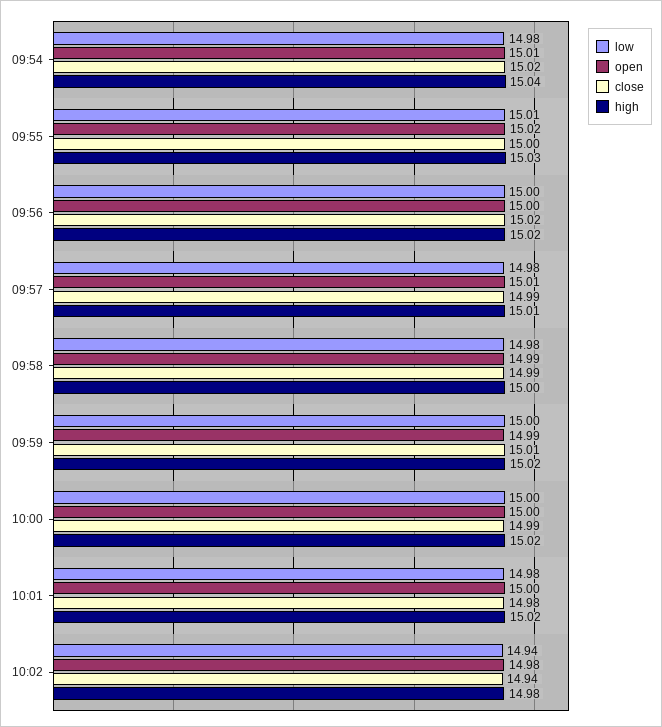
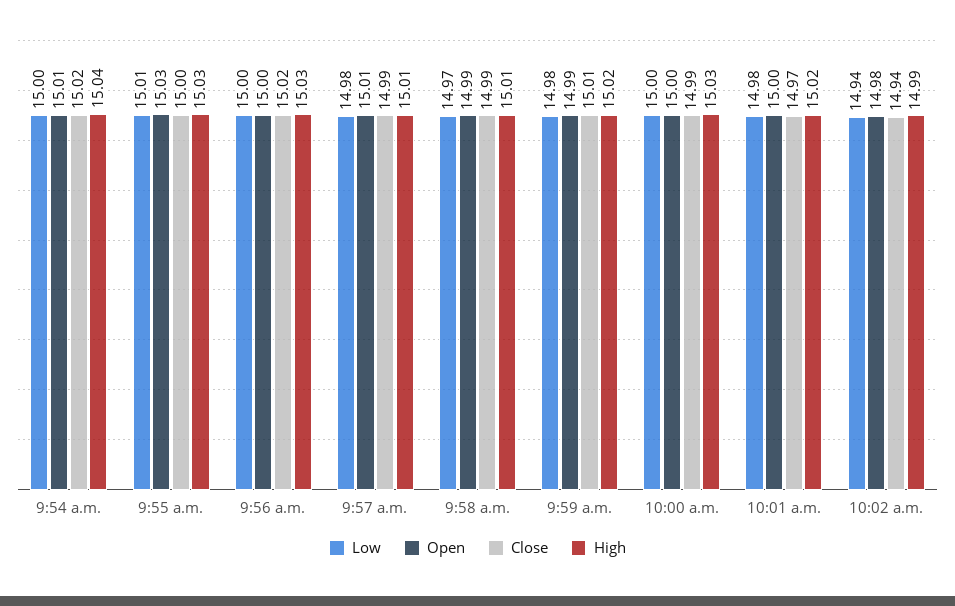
  {
    "low": {
-     "09:54": 14.98,
+     "09:54": 15,
      "09:55": 15.01,
      "09:56": 15,
      "09:57": 14.98,
-     "09:58": 14.98,
+     "09:58": 14.97,
-     "09:59": 15,
+     "09:59": 14.98,
      "10:00": 15,
      "10:01": 14.98,
      "10:02": 14.94
    },
    "open": {
      "09:54": 15.01,
-     "09:55": 15.02,
+     "09:55": 15.03,
      "09:56": 15,
      "09:57": 15.01,
      "09:58": 14.99,
      "09:59": 14.99,
      "10:00": 15,
      "10:01": 15,
      "10:02": 14.98
    },
    "close": {
      "09:54": 15.02,
      "09:55": 15,
      "09:56": 15.02,
      "09:57": 14.99,
      "09:58": 14.99,
      "09:59": 15.01,
      "10:00": 14.99,
-     "10:01": 14.98,
+     "10:01": 14.97,
      "10:02": 14.94
    },
    "high": {
      "09:54": 15.04,
      "09:55": 15.03,
-     "09:56": 15.02,
+     "09:56": 15.03,
      "09:57": 15.01,
-     "09:58": 15,
+     "09:58": 15.01,
      "09:59": 15.02,
-     "10:00": 15.02,
+     "10:00": 15.03,
      "10:01": 15.02,
-     "10:02": 14.98
+     "10:02": 14.99
    }
  }

